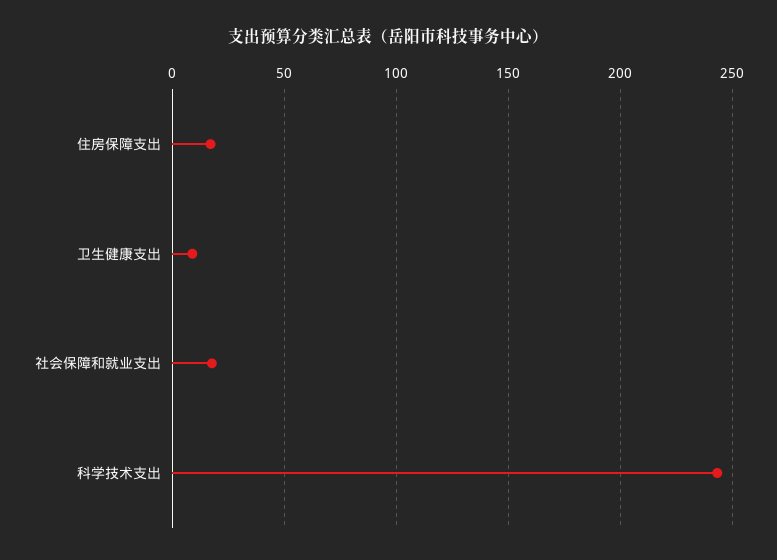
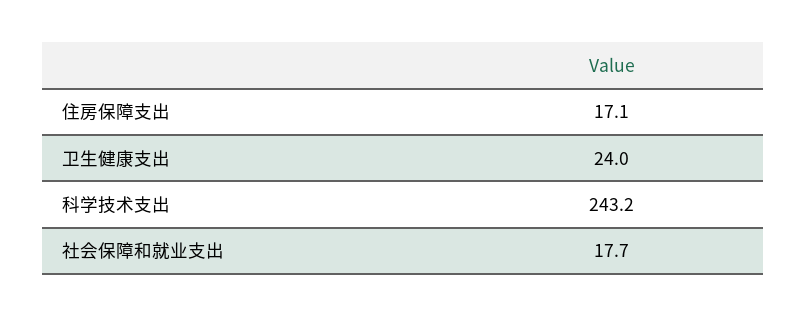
  {
    "住房保障支出": 17.1,
-   "卫生健康支出": 10,
+   "卫生健康支出": 24,
    "社会保障和就业支出": 17.7,
    "科学技术支出": 243.2
  }

